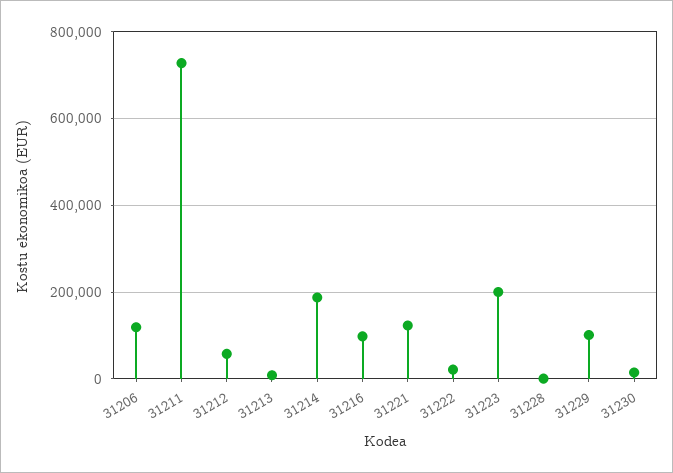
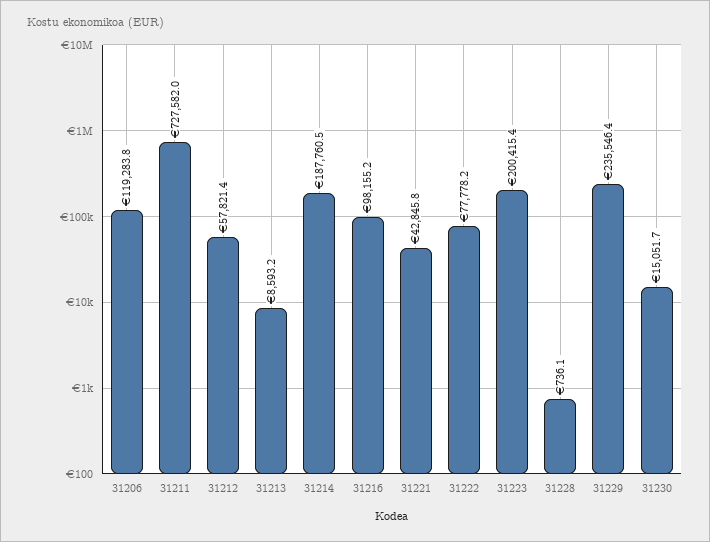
  {
    "31206": 119283.8,
    "31211": 727582,
    "31212": 57821.4,
    "31213": 8593.2,
    "31214": 187760.5,
    "31216": 98155.2,
-   "31221": 120000,
+   "31221": 42845.8,
-   "31222": 20000,
+   "31222": 77778.2,
    "31223": 200415.4,
    "31228": 736.1,
-   "31229": 100000,
+   "31229": 235546.4,
    "31230": 15051.7
  }

